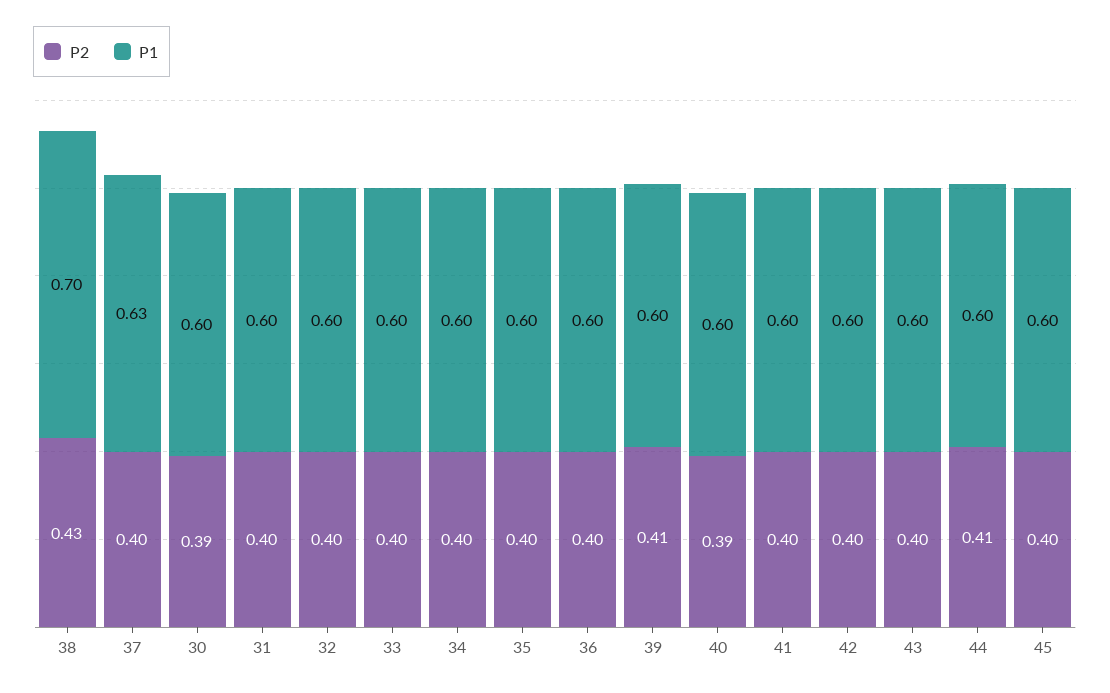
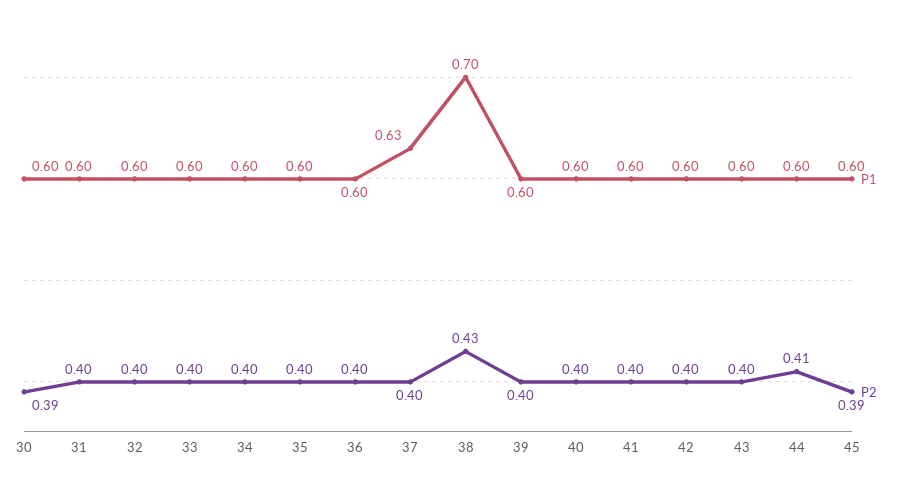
  {
    "P2": {
      "38": 0.43,
      "37": 0.4,
      "30": 0.39,
      "31": 0.4,
      "32": 0.4,
      "33": 0.4,
      "34": 0.4,
      "35": 0.4,
      "36": 0.4,
-     "39": 0.41,
+     "39": 0.4,
-     "40": 0.39,
+     "40": 0.4,
      "41": 0.4,
      "42": 0.4,
      "43": 0.4,
      "44": 0.41,
-     "45": 0.4
+     "45": 0.39
    },
    "P1": {
      "38": 0.7,
      "37": 0.63,
      "30": 0.6,
      "31": 0.6,
      "32": 0.6,
      "33": 0.6,
      "34": 0.6,
      "35": 0.6,
      "36": 0.6,
      "39": 0.6,
      "40": 0.6,
      "41": 0.6,
      "42": 0.6,
      "43": 0.6,
      "44": 0.6,
      "45": 0.6
    }
  }

